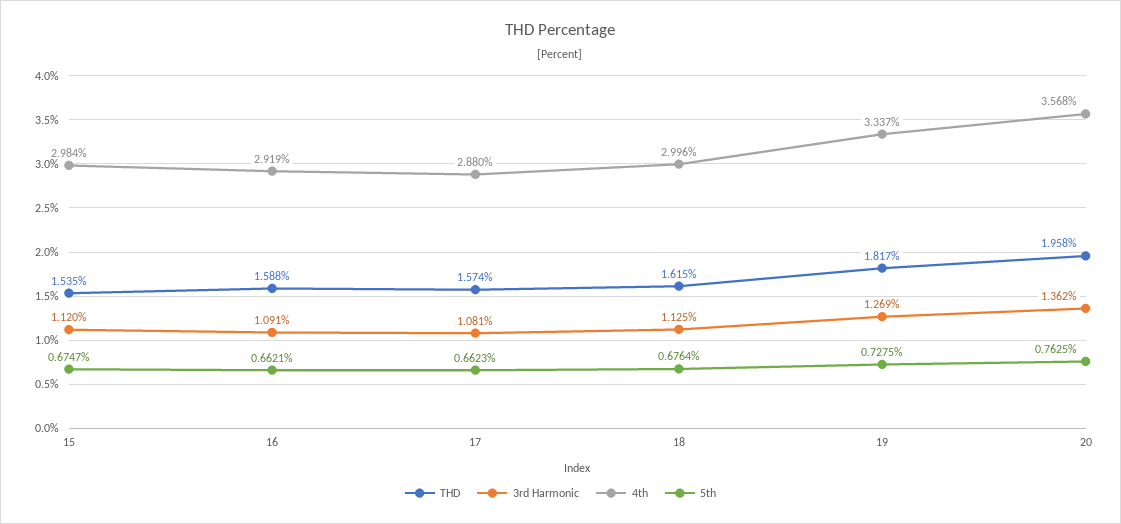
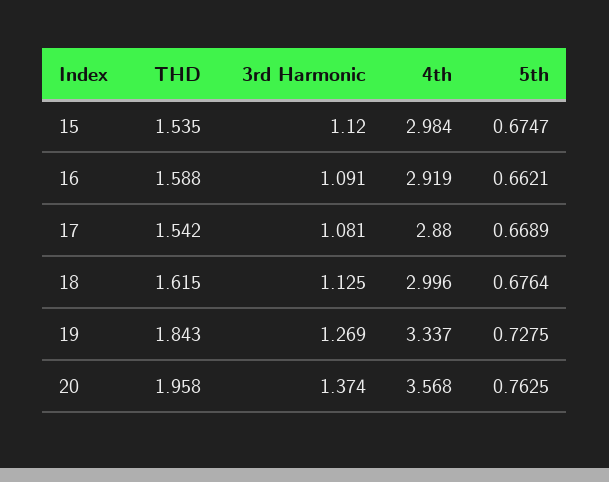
  {
    "THD": {
      "15": 1.535,
      "16": 1.588,
-     "17": 1.574,
+     "17": 1.542,
      "18": 1.615,
-     "19": 1.817,
+     "19": 1.843,
      "20": 1.958
    },
    "3rd Harmonic": {
      "15": 1.12,
      "16": 1.091,
      "17": 1.081,
      "18": 1.125,
      "19": 1.269,
-     "20": 1.362
+     "20": 1.374
    },
    "4th": {
      "15": 2.984,
      "16": 2.919,
      "17": 2.88,
      "18": 2.996,
      "19": 3.337,
      "20": 3.568
    },
    "5th": {
      "15": 0.6747,
      "16": 0.6621,
-     "17": 0.6623,
+     "17": 0.6689,
      "18": 0.6764,
      "19": 0.7275,
      "20": 0.7625
    }
  }

